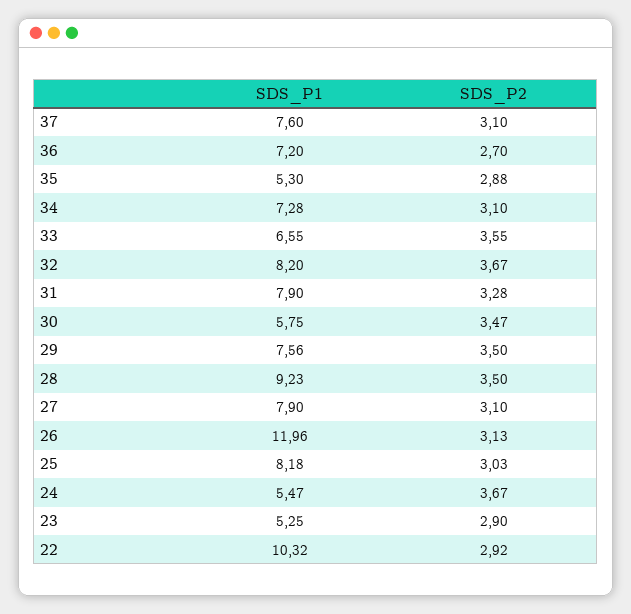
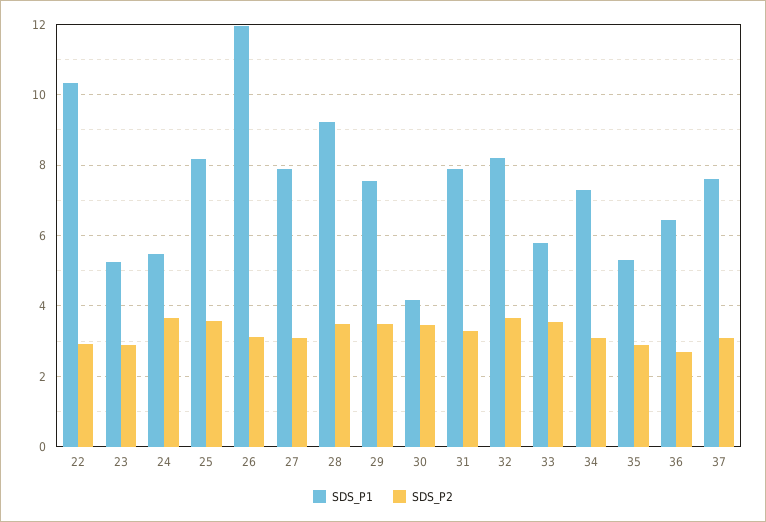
  {
    "SDS_P1": {
      "37": 7.6,
-     "36": 7.2,
+     "36": 6.4,
      "35": 5.3,
      "34": 7.28,
-     "33": 6.55,
+     "33": 5.8,
      "32": 8.2,
      "31": 7.9,
-     "30": 5.75,
+     "30": 4.2,
      "29": 7.56,
      "28": 9.23,
      "27": 7.9,
      "26": 11.96,
      "25": 8.18,
      "24": 5.47,
      "23": 5.25,
      "22": 10.32
    },
    "SDS_P2": {
      "37": 3.1,
      "36": 2.7,
      "35": 2.88,
      "34": 3.1,
      "33": 3.55,
      "32": 3.67,
      "31": 3.28,
      "30": 3.47,
      "29": 3.5,
      "28": 3.5,
      "27": 3.1,
      "26": 3.13,
-     "25": 3.03,
+     "25": 3.6,
      "24": 3.67,
      "23": 2.9,
      "22": 2.92
    }
  }

